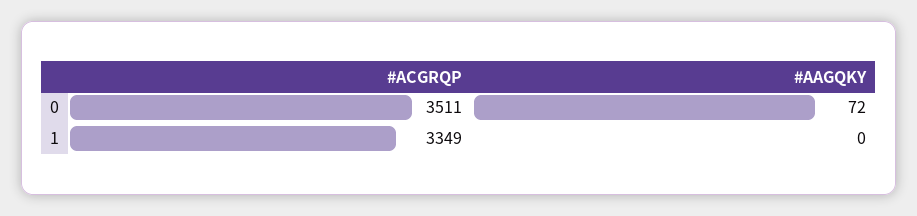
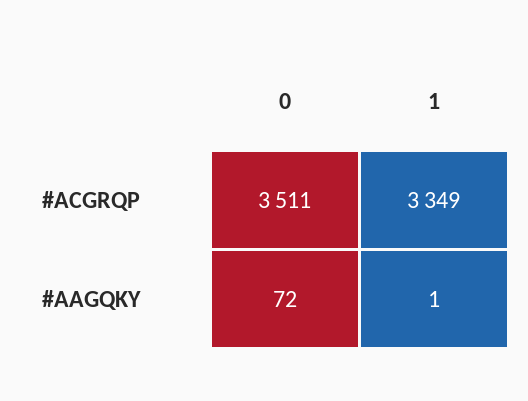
  {
    "#ACGRQP": {
      "0": 3511,
      "1": 3349
    },
    "#AAGQKY": {
      "0": 72,
-     "1": 0
+     "1": 1
    }
  }

